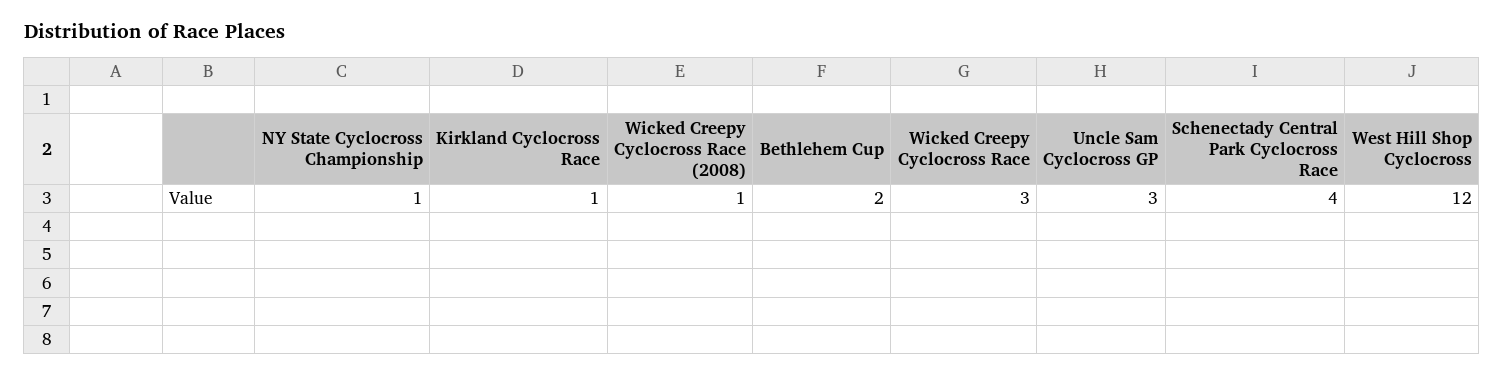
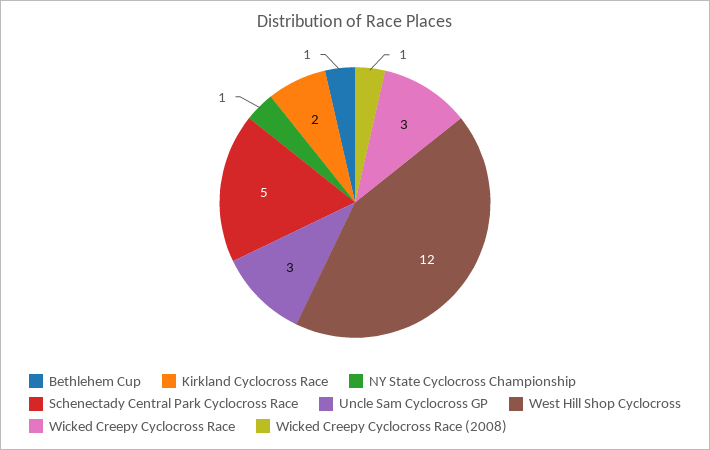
  {
    "NY State Cyclocross Championship": 1,
-   "Kirkland Cyclocross Race": 1,
+   "Kirkland Cyclocross Race": 2,
    "Wicked Creepy Cyclocross Race (2008)": 1,
-   "Bethlehem Cup": 2,
+   "Bethlehem Cup": 1,
    "Wicked Creepy Cyclocross Race": 3,
    "Uncle Sam Cyclocross GP": 3,
-   "Schenectady Central Park Cyclocross Race": 4,
+   "Schenectady Central Park Cyclocross Race": 5,
    "West Hill Shop Cyclocross": 12
  }

